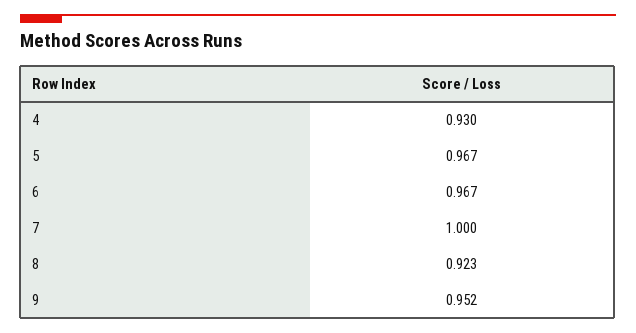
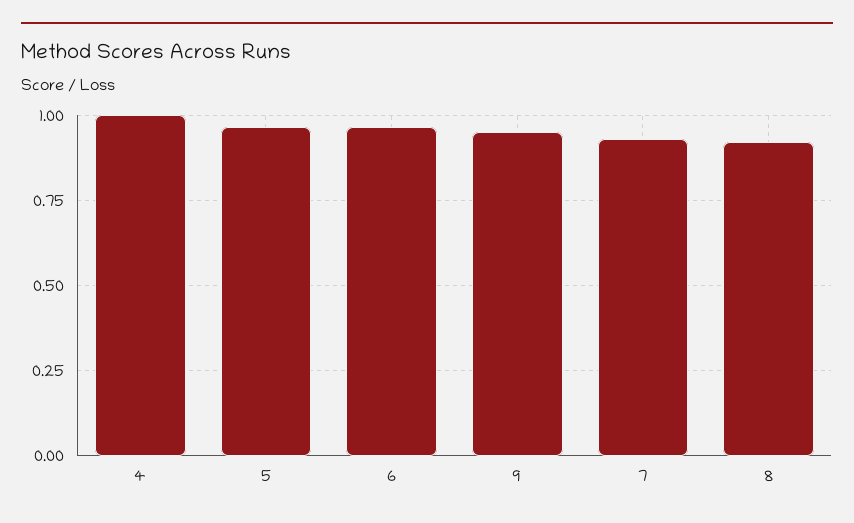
  {
-   "4": 0.93,
+   "4": 1,
    "5": 0.967,
    "6": 0.967,
-   "7": 1,
+   "7": 0.925,
    "8": 0.923,
    "9": 0.952
  }

